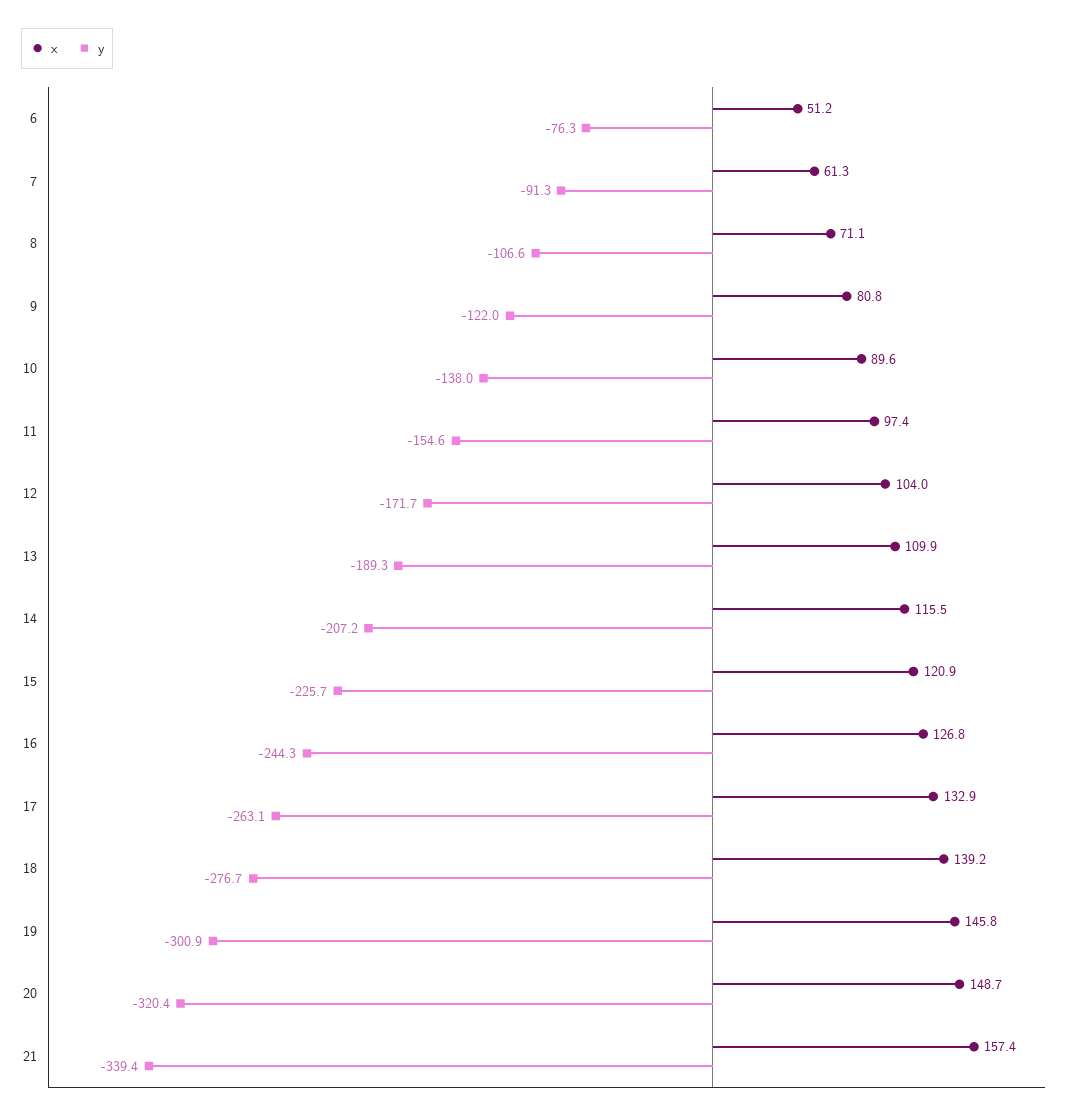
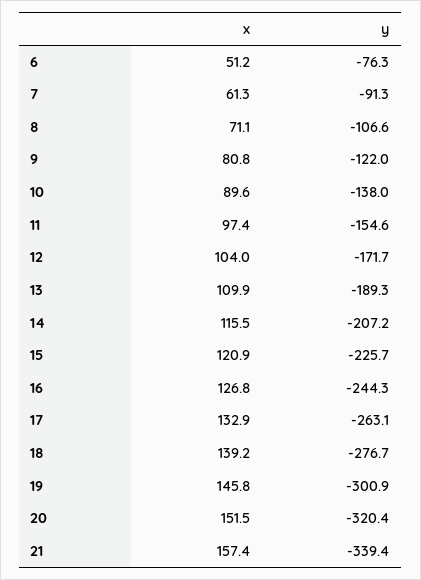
  {
    "x": {
      "6": 51.2,
      "7": 61.3,
      "8": 71.1,
      "9": 80.8,
      "10": 89.6,
      "11": 97.4,
      "12": 104,
      "13": 109.9,
      "14": 115.5,
      "15": 120.9,
      "16": 126.8,
      "17": 132.9,
      "18": 139.2,
      "19": 145.8,
-     "20": 148.7,
+     "20": 151.5,
      "21": 157.4
    },
    "y": {
      "6": -76.3,
      "7": -91.3,
      "8": -106.6,
      "9": -122,
      "10": -138,
      "11": -154.6,
      "12": -171.7,
      "13": -189.3,
      "14": -207.2,
      "15": -225.7,
      "16": -244.3,
      "17": -263.1,
      "18": -276.7,
      "19": -300.9,
      "20": -320.4,
      "21": -339.4
    }
  }

